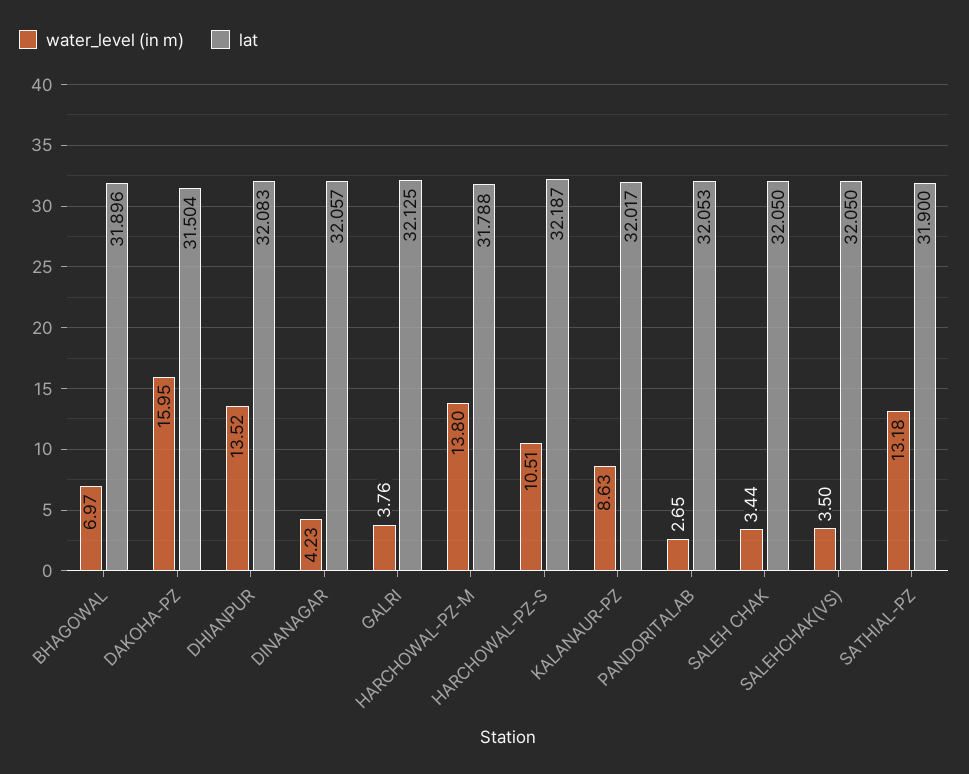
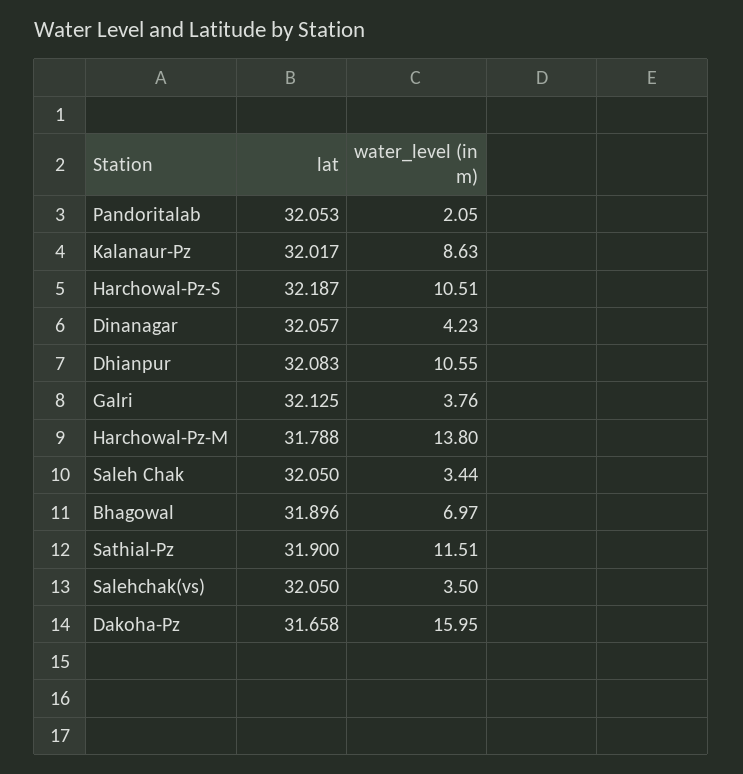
  {
    "water_level (in m)": {
      "BHAGOWAL": 6.97,
      "DAKOHA-PZ": 15.95,
-     "DHIANPUR": 13.52,
+     "DHIANPUR": 10.55,
      "DINANAGAR": 4.23,
      "GALRI": 3.76,
      "HARCHOWAL-PZ-M": 13.8,
      "HARCHOWAL-PZ-S": 10.51,
      "KALANAUR-PZ": 8.63,
-     "PANDORITALAB": 2.65,
+     "PANDORITALAB": 2.05,
      "SALEH CHAK": 3.44,
      "SALEHCHAK(VS)": 3.5,
-     "SATHIAL-PZ": 13.18
+     "SATHIAL-PZ": 11.51
    },
    "lat": {
      "BHAGOWAL": 31.896,
-     "DAKOHA-PZ": 31.504,
+     "DAKOHA-PZ": 31.658,
      "DHIANPUR": 32.083,
      "DINANAGAR": 32.057,
      "GALRI": 32.125,
      "HARCHOWAL-PZ-M": 31.788,
      "HARCHOWAL-PZ-S": 32.187,
      "KALANAUR-PZ": 32.017,
      "PANDORITALAB": 32.053,
      "SALEH CHAK": 32.05,
      "SALEHCHAK(VS)": 32.05,
      "SATHIAL-PZ": 31.9
    }
  }

